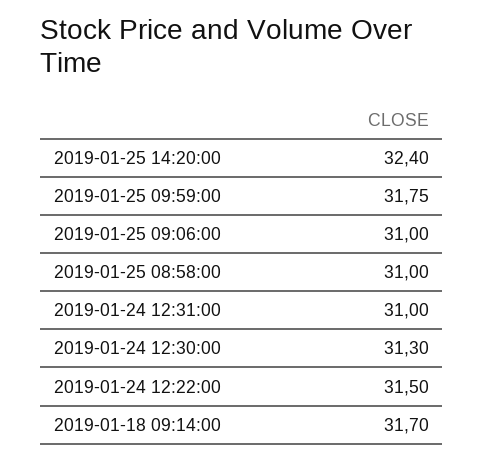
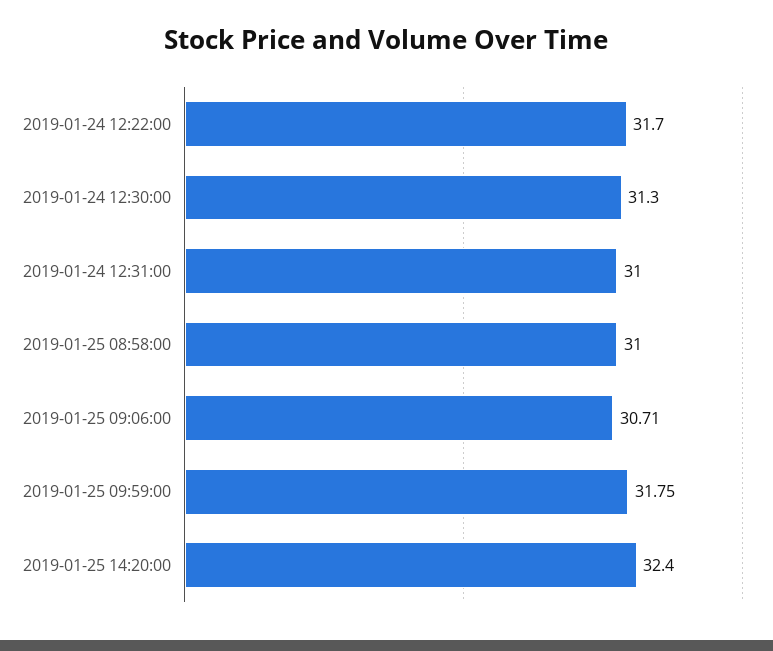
  {
    "2019-01-25 14:20:00": 32.4,
    "2019-01-25 09:59:00": 31.75,
-   "2019-01-25 09:06:00": 31,
+   "2019-01-25 09:06:00": 30.71,
    "2019-01-25 08:58:00": 31,
    "2019-01-24 12:31:00": 31,
    "2019-01-24 12:30:00": 31.3,
-   "2019-01-24 12:22:00": 31.5,
+   "2019-01-24 12:22:00": 31.7
-   "2019-01-18 09:14:00": 31.7
  }

